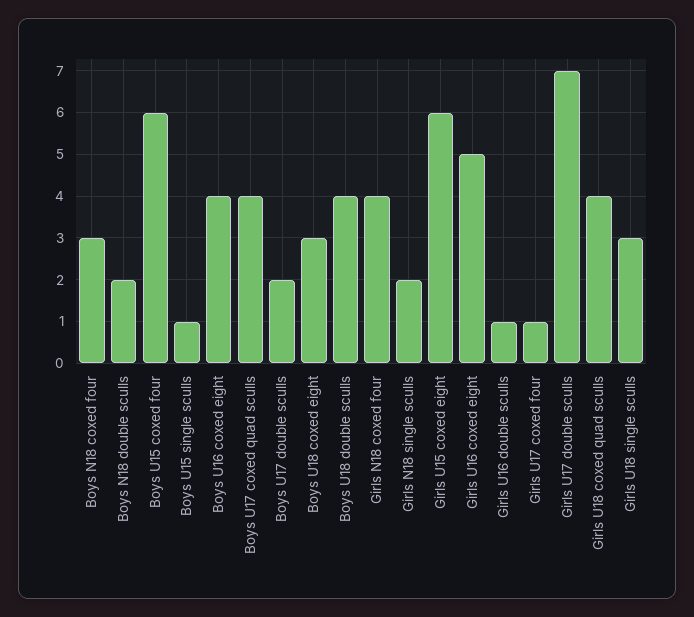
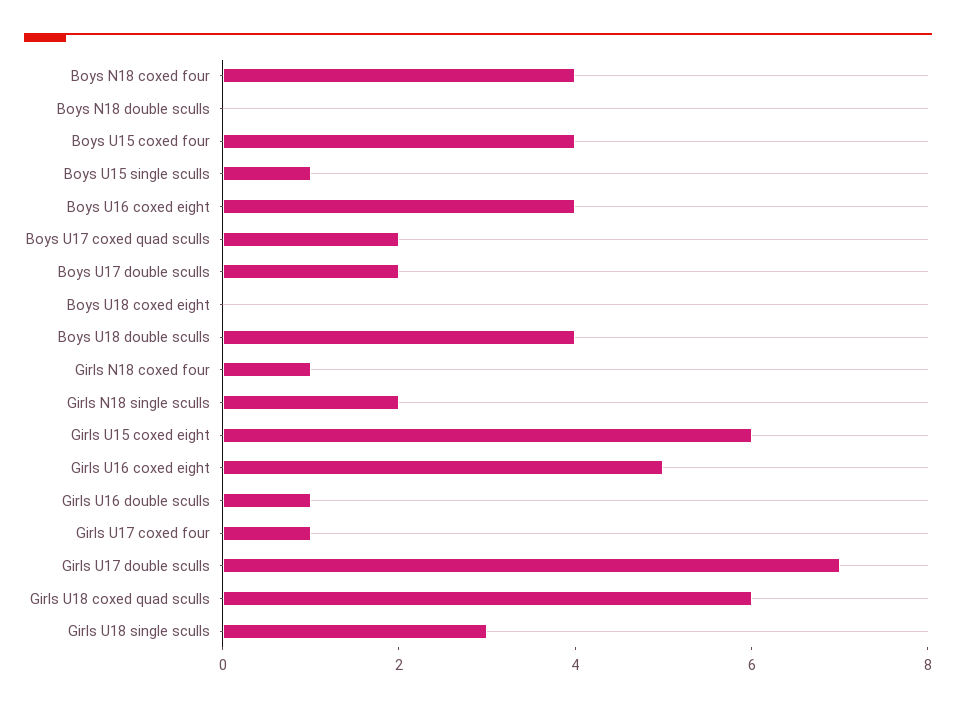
  {
-   "Boys N18 coxed four": 3,
+   "Boys N18 coxed four": 4,
-   "Boys N18 double sculls": 2,
+   "Boys N18 double sculls": 0,
-   "Boys U15 coxed four": 6,
+   "Boys U15 coxed four": 4,
    "Boys U15 single sculls": 1,
    "Boys U16 coxed eight": 4,
-   "Boys U17 coxed quad sculls": 4,
+   "Boys U17 coxed quad sculls": 2,
    "Boys U17 double sculls": 2,
-   "Boys U18 coxed eight": 3,
+   "Boys U18 coxed eight": 0,
    "Boys U18 double sculls": 4,
-   "Girls N18 coxed four": 4,
+   "Girls N18 coxed four": 1,
    "Girls N18 single sculls": 2,
    "Girls U15 coxed eight": 6,
    "Girls U16 coxed eight": 5,
    "Girls U16 double sculls": 1,
    "Girls U17 coxed four": 1,
    "Girls U17 double sculls": 7,
-   "Girls U18 coxed quad sculls": 4,
+   "Girls U18 coxed quad sculls": 6,
    "Girls U18 single sculls": 3
  }

